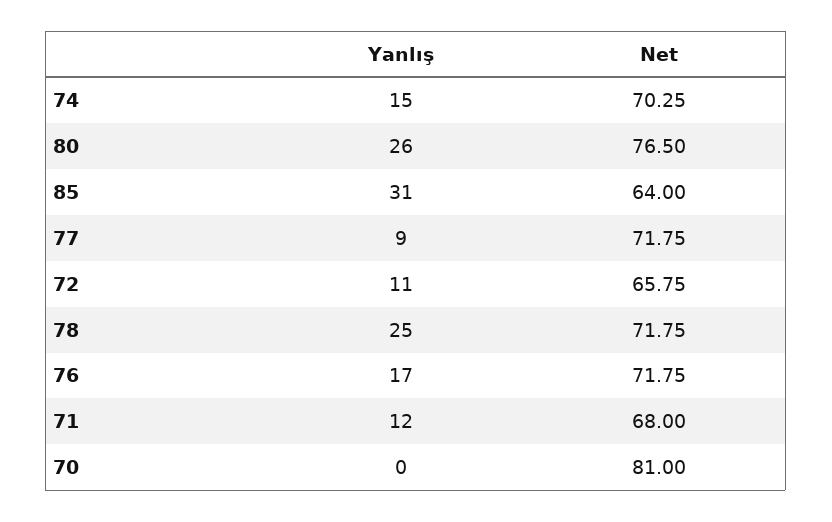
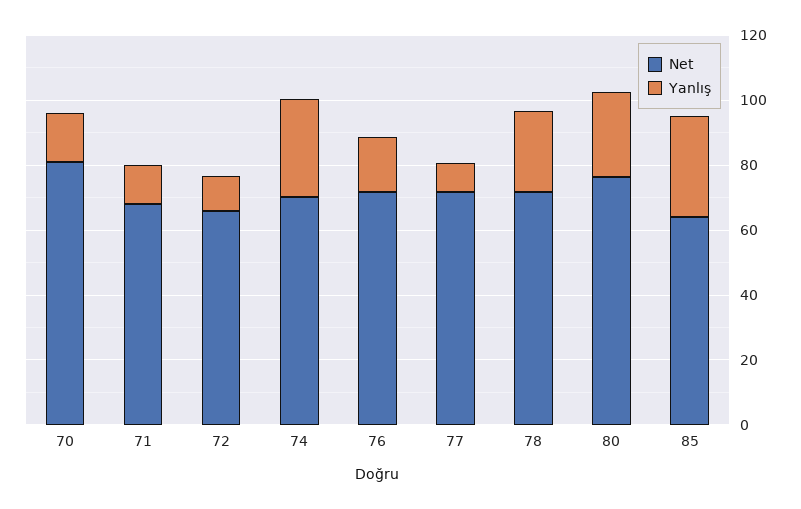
  {
    "Yanlış": {
-     "74": 15,
+     "74": 30,
      "80": 26,
      "85": 31,
      "77": 9,
      "72": 11,
      "78": 25,
      "76": 17,
      "71": 12,
-     "70": 0
+     "70": 15
    },
    "Net": {
      "74": 70.25,
      "80": 76.5,
      "85": 64,
      "77": 71.75,
      "72": 65.75,
      "78": 71.75,
      "76": 71.75,
      "71": 68,
      "70": 81
    }
  }

